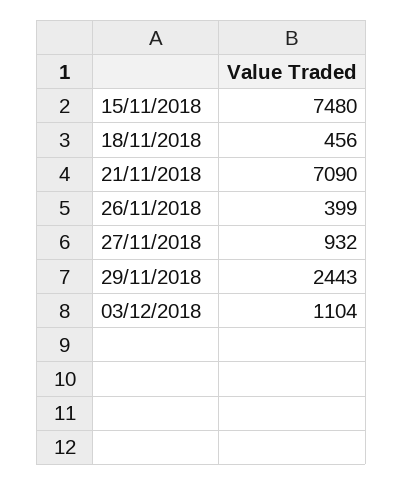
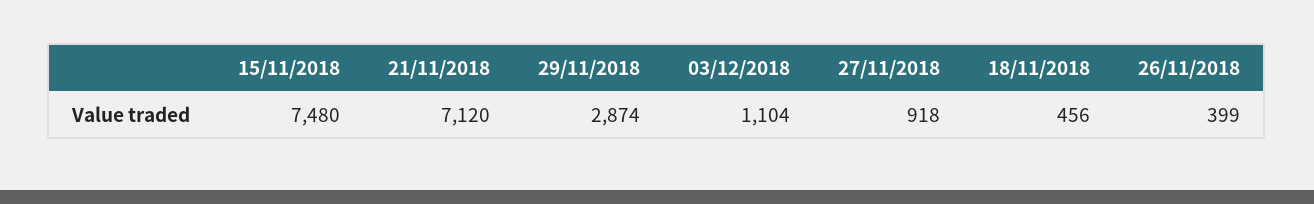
  {
    "15/11/2018": 7480,
    "18/11/2018": 456,
-   "21/11/2018": 7090,
+   "21/11/2018": 7120,
    "26/11/2018": 399,
-   "27/11/2018": 932,
+   "27/11/2018": 918,
-   "29/11/2018": 2443,
+   "29/11/2018": 2874,
    "03/12/2018": 1104
  }

